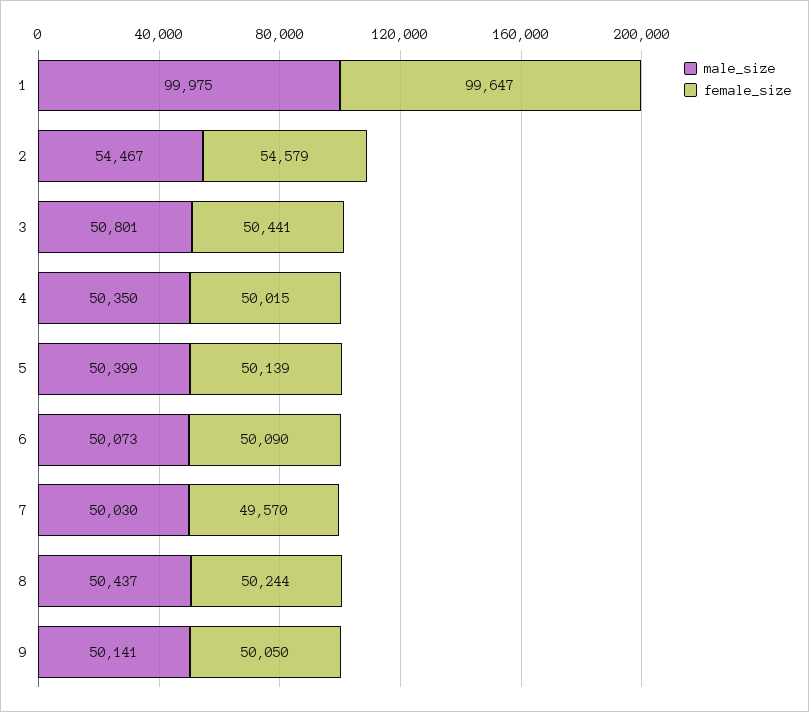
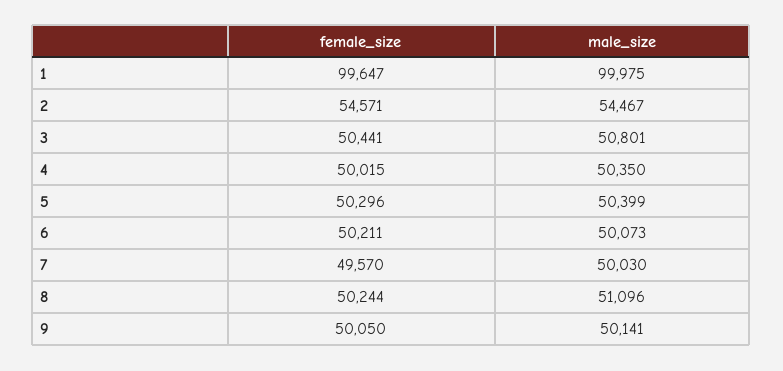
  {
    "male_size": {
      "1": 99975,
      "2": 54467,
      "3": 50801,
      "4": 50350,
      "5": 50399,
      "6": 50073,
      "7": 50030,
-     "8": 50437,
+     "8": 51096,
      "9": 50141
    },
    "female_size": {
      "1": 99647,
-     "2": 54579,
+     "2": 54571,
      "3": 50441,
      "4": 50015,
-     "5": 50139,
+     "5": 50296,
-     "6": 50090,
+     "6": 50211,
      "7": 49570,
      "8": 50244,
      "9": 50050
    }
  }

